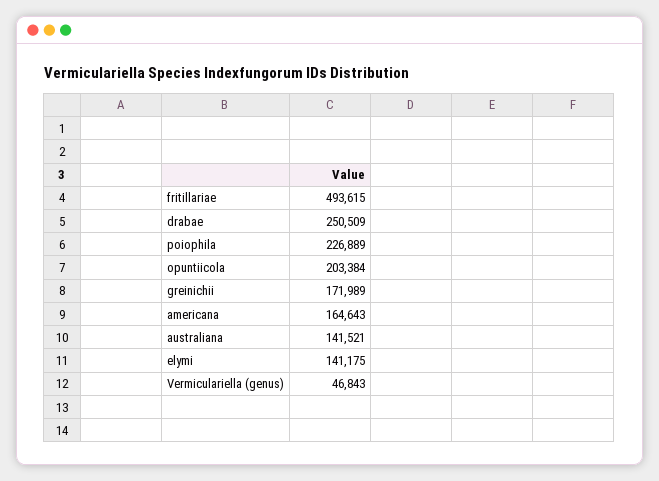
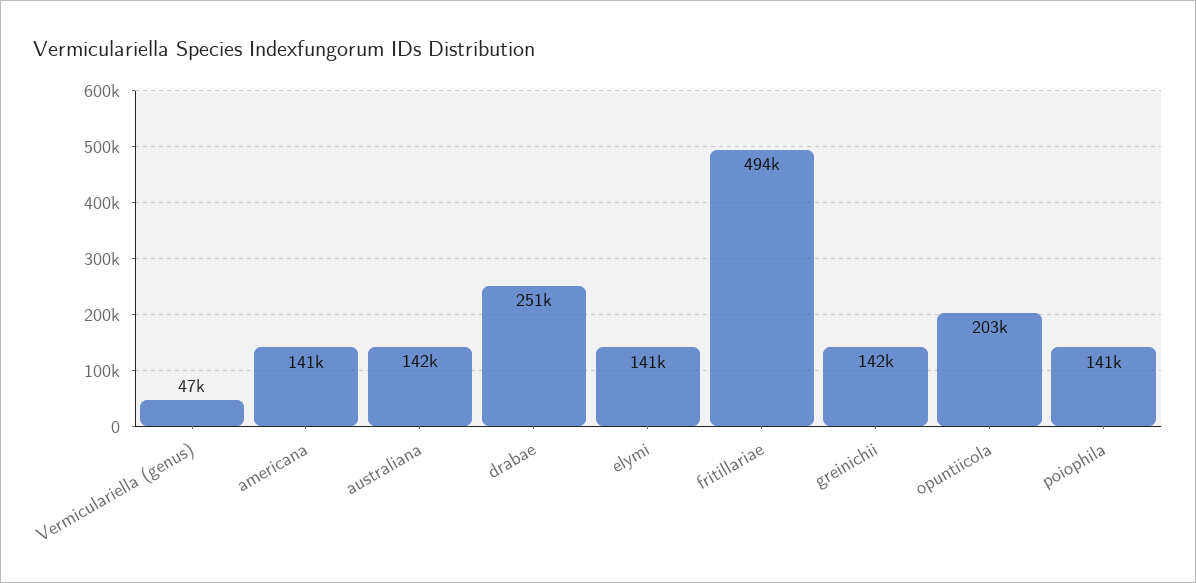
  {
    "fritillariae": 493615,
    "drabae": 250509,
-   "poiophila": 226889,
+   "poiophila": 141000,
    "opuntiicola": 203384,
-   "greinichii": 171989,
+   "greinichii": 142000,
-   "americana": 164643,
+   "americana": 141000,
    "australiana": 141521,
    "elymi": 141175,
    "Vermiculariella (genus)": 46843
  }

